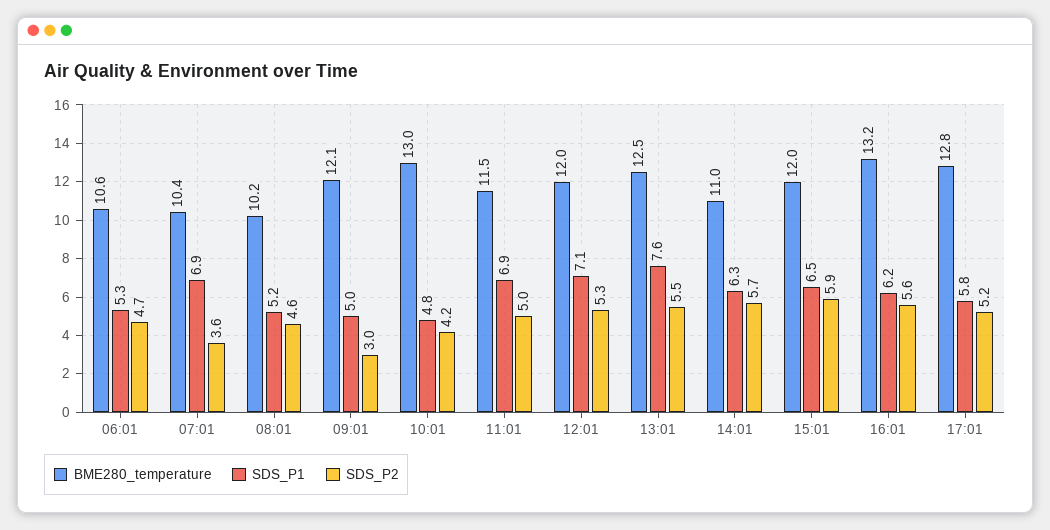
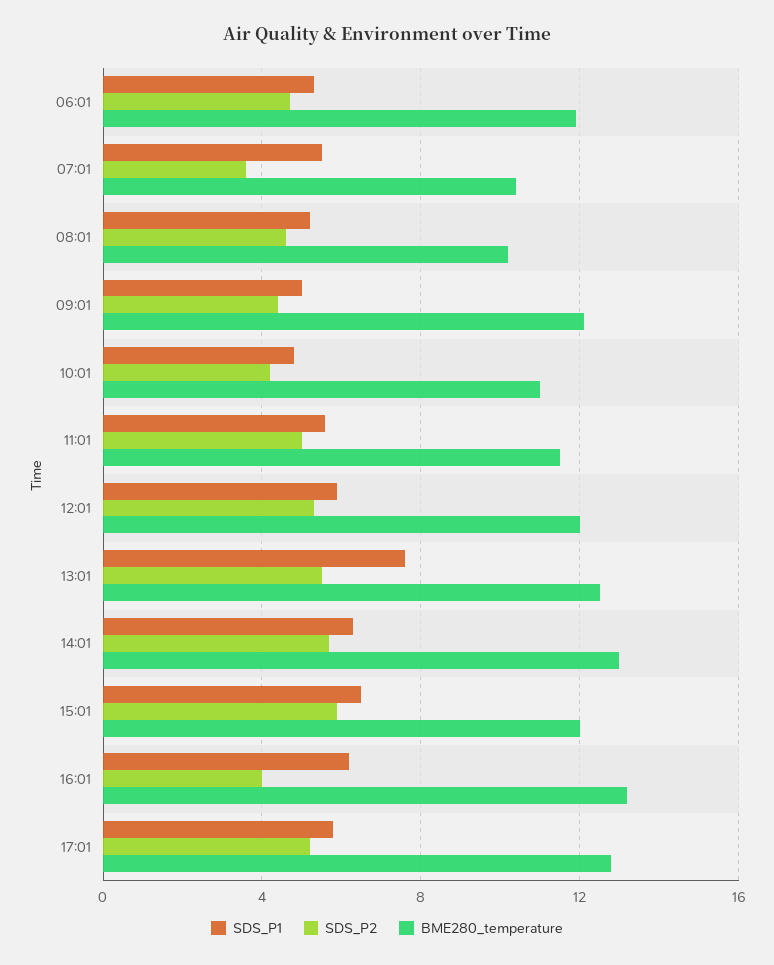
  {
    "BME280_temperature": {
-     "06:01": 10.6,
+     "06:01": 12,
      "07:01": 10.4,
      "08:01": 10.2,
      "09:01": 12.1,
-     "10:01": 13,
+     "10:01": 11,
      "11:01": 11.5,
      "12:01": 12,
      "13:01": 12.5,
-     "14:01": 11,
+     "14:01": 13,
      "15:01": 12,
      "16:01": 13.2,
      "17:01": 12.8
    },
    "SDS_P1": {
      "06:01": 5.3,
-     "07:01": 6.9,
+     "07:01": 5.5,
      "08:01": 5.2,
      "09:01": 5,
      "10:01": 4.8,
-     "11:01": 6.9,
+     "11:01": 5.5,
-     "12:01": 7.1,
+     "12:01": 6,
      "13:01": 7.6,
      "14:01": 6.3,
      "15:01": 6.5,
      "16:01": 6.2,
      "17:01": 5.8
    },
    "SDS_P2": {
      "06:01": 4.7,
      "07:01": 3.6,
      "08:01": 4.6,
-     "09:01": 3,
+     "09:01": 4.5,
      "10:01": 4.2,
      "11:01": 5,
      "12:01": 5.3,
      "13:01": 5.5,
      "14:01": 5.7,
      "15:01": 5.9,
-     "16:01": 5.6,
+     "16:01": 4,
      "17:01": 5.2
    }
  }

